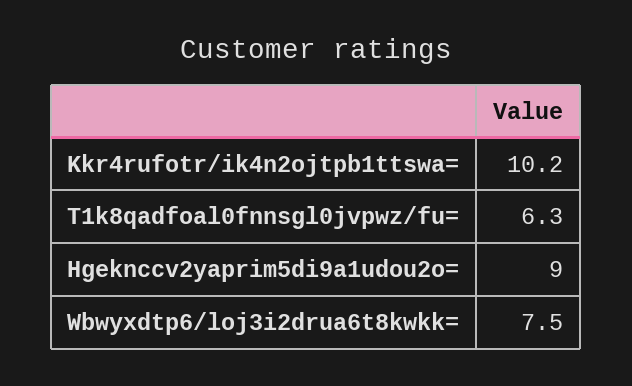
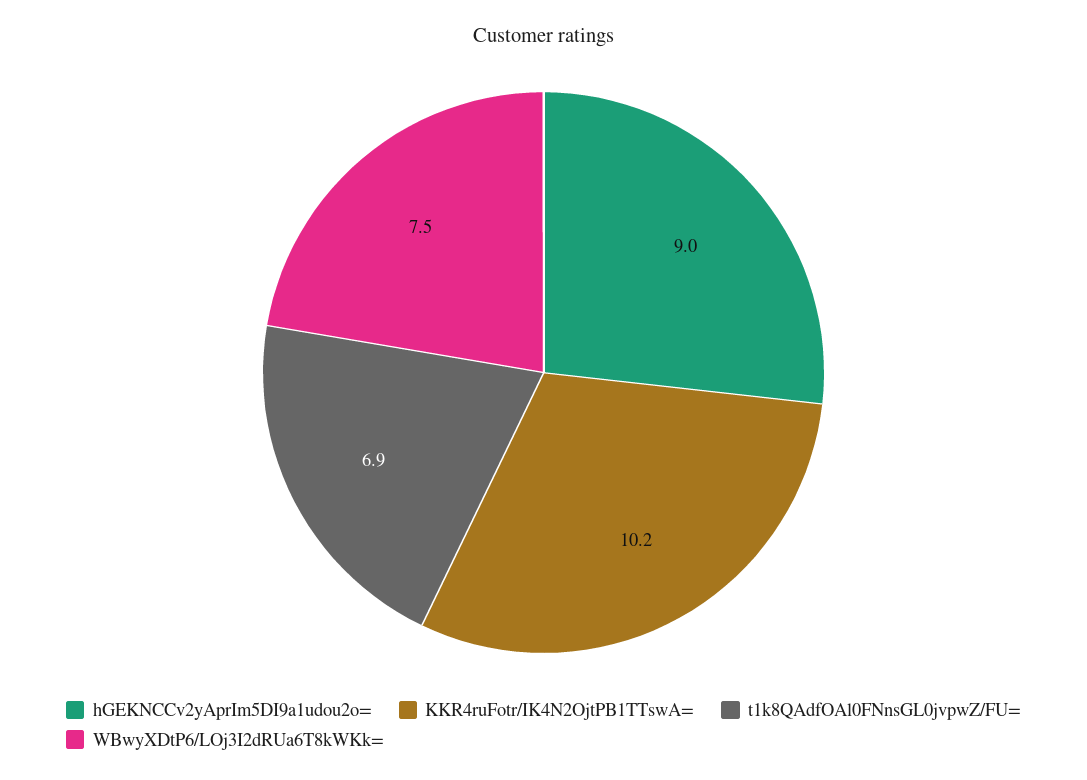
  {
    "Kkr4rufotr/ik4n2ojtpb1ttswa=": 10.2,
-   "T1k8qadfoal0fnnsgl0jvpwz/fu=": 6.3,
+   "T1k8qadfoal0fnnsgl0jvpwz/fu=": 6.9,
    "Hgeknccv2yaprim5di9a1udou2o=": 9,
    "Wbwyxdtp6/loj3i2drua6t8kwkk=": 7.5
  }

